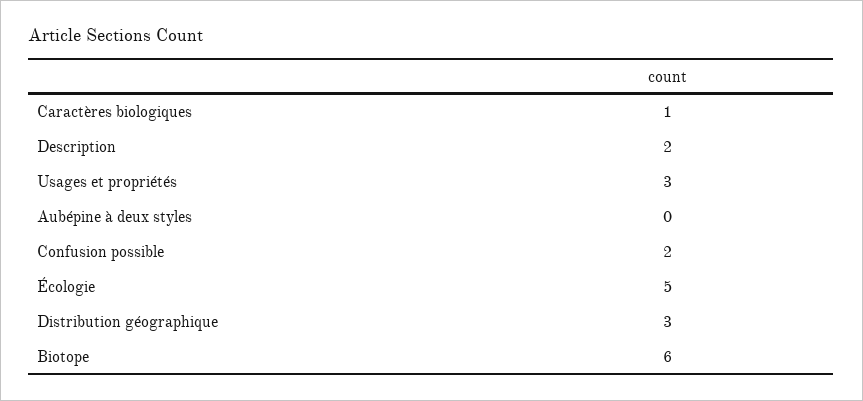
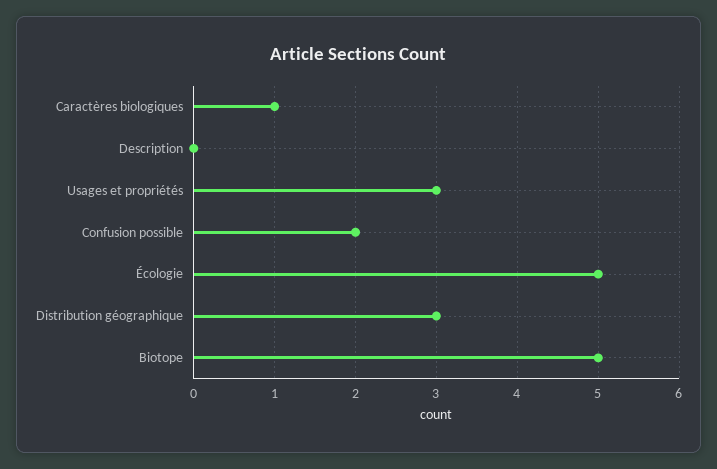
  {
    "Caractères biologiques": 1,
-   "Description": 2,
+   "Description": 0,
    "Usages et propriétés": 3,
-   "Aubépine à deux styles": 0,
    "Confusion possible": 2,
    "Écologie": 5,
    "Distribution géographique": 3,
-   "Biotope": 6
+   "Biotope": 5
  }

